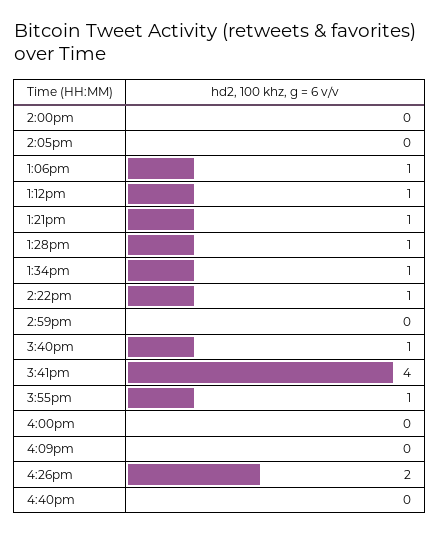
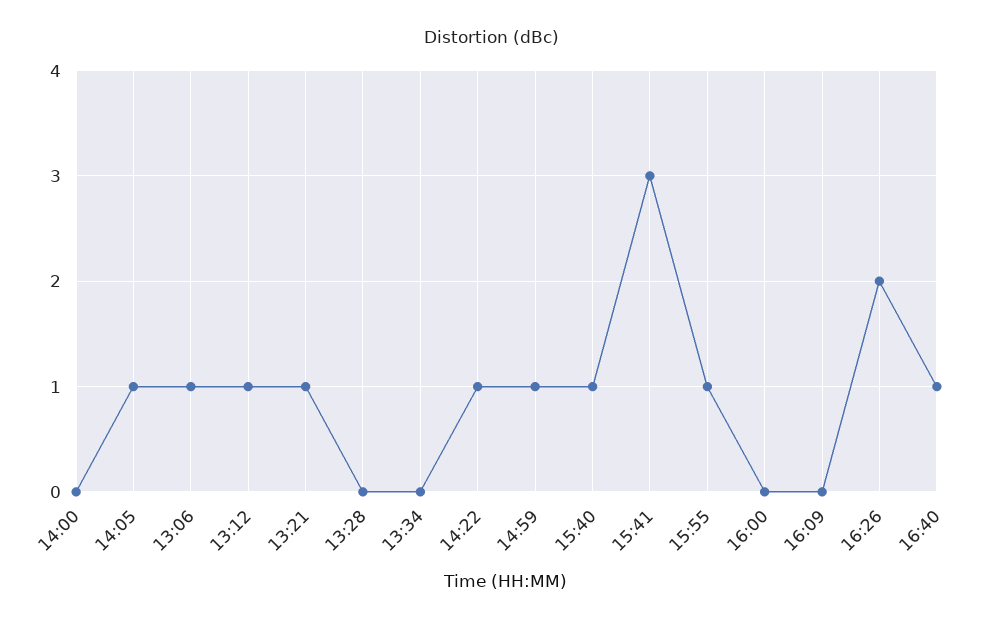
  {
    "2:00pm": 0,
-   "2:05pm": 0,
+   "2:05pm": 1,
    "1:06pm": 1,
    "1:12pm": 1,
    "1:21pm": 1,
-   "1:28pm": 1,
+   "1:28pm": 0,
-   "1:34pm": 1,
+   "1:34pm": 0,
    "2:22pm": 1,
-   "2:59pm": 0,
+   "2:59pm": 1,
    "3:40pm": 1,
-   "3:41pm": 4,
+   "3:41pm": 3,
    "3:55pm": 1,
    "4:00pm": 0,
    "4:09pm": 0,
    "4:26pm": 2,
-   "4:40pm": 0
+   "4:40pm": 1
  }

